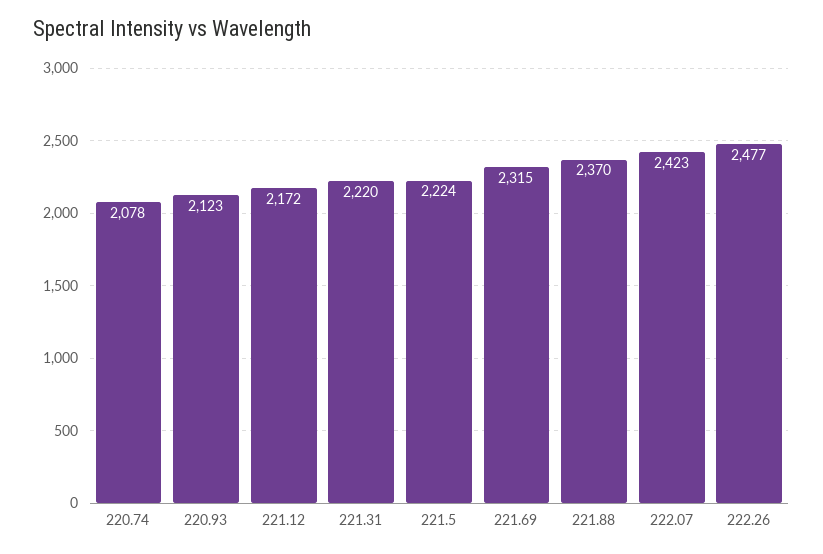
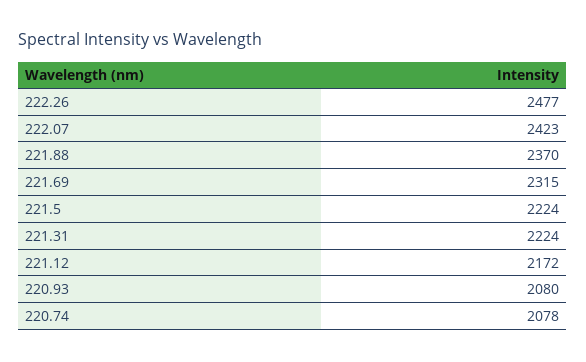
  {
    "220.74": 2078,
-   "220.93": 2123,
+   "220.93": 2080,
    "221.12": 2172,
-   "221.31": 2220,
+   "221.31": 2224,
    "221.5": 2224,
    "221.69": 2315,
    "221.88": 2370,
    "222.07": 2423,
    "222.26": 2477
  }

